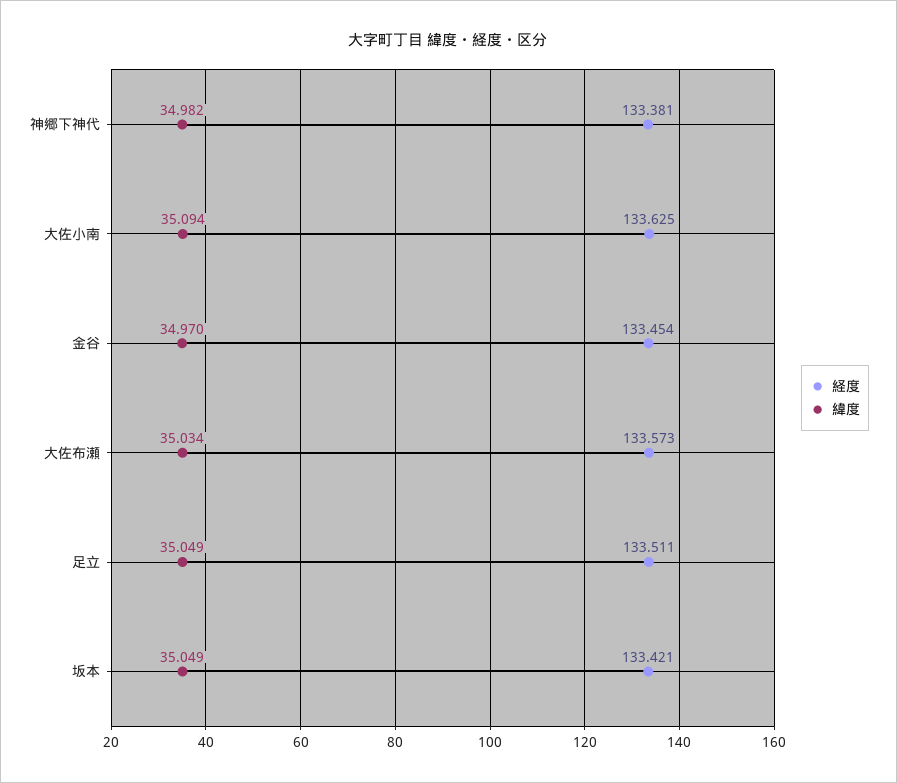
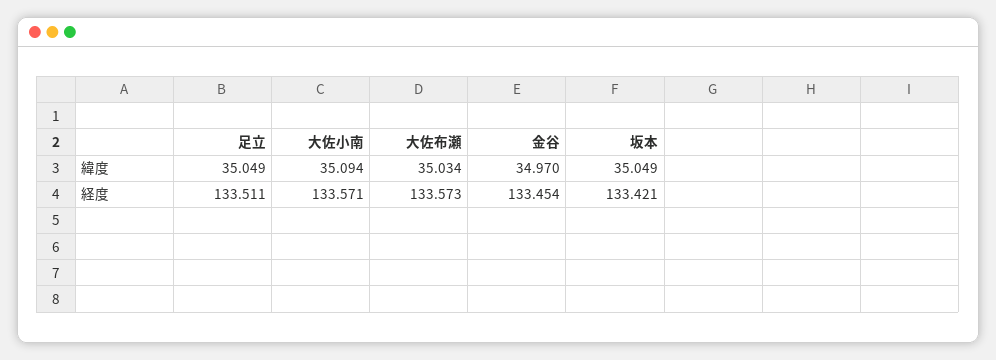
  {
    "経度": {
-     "神郷下神代": 133.381,
-     "大佐小南": 133.625,
+     "大佐小南": 133.571,
      "金谷": 133.454,
      "大佐布瀬": 133.573,
      "足立": 133.511,
      "坂本": 133.421
    },
    "緯度": {
-     "神郷下神代": 34.982,
      "大佐小南": 35.094,
      "金谷": 34.97,
      "大佐布瀬": 35.034,
      "足立": 35.049,
      "坂本": 35.049
    }
  }

